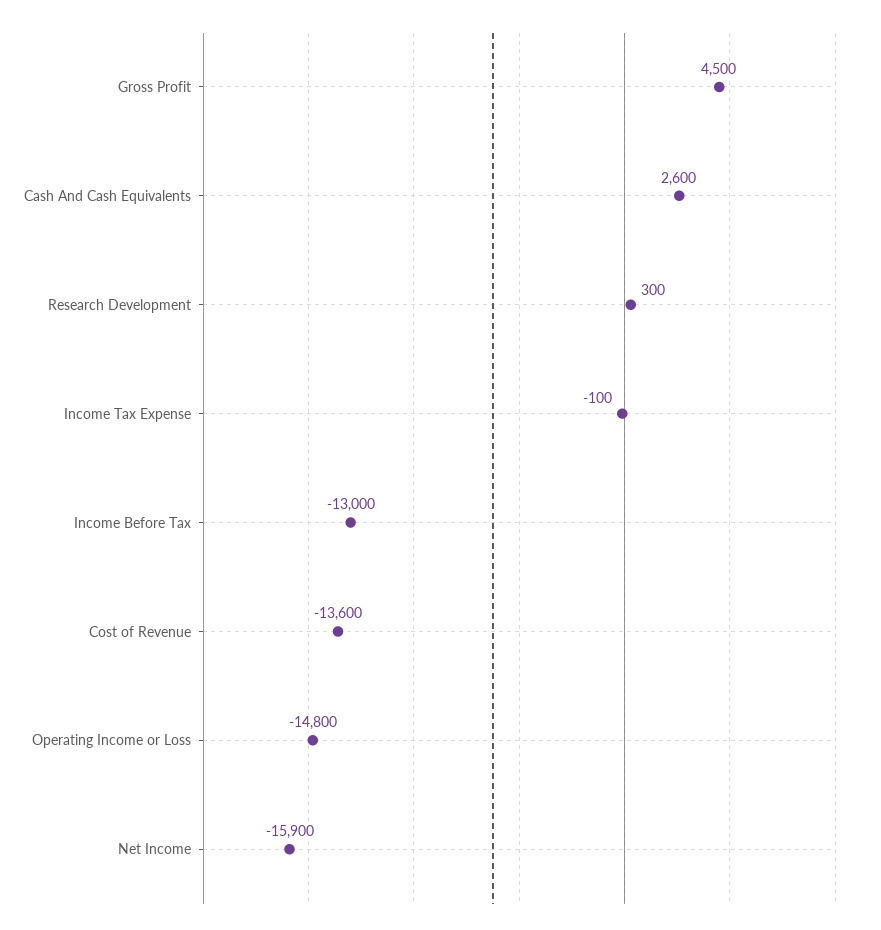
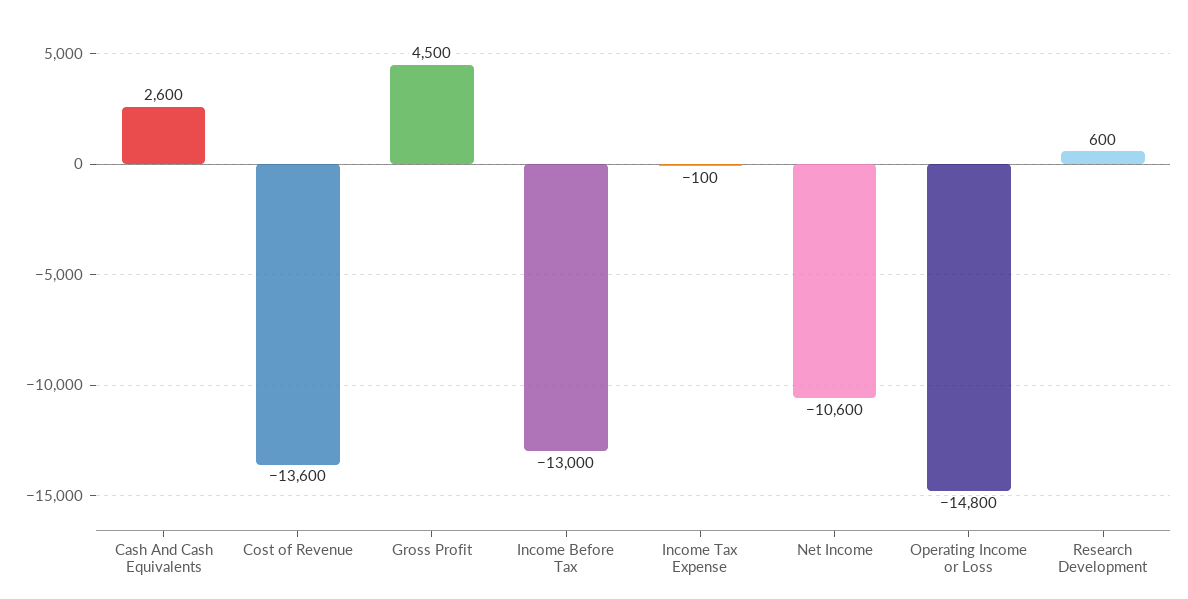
  {
    "Gross Profit": 4500,
    "Cash And Cash Equivalents": 2600,
-   "Research Development": 300,
+   "Research Development": 600,
    "Income Tax Expense": -100,
    "Income Before Tax": -13000,
    "Cost of Revenue": -13600,
    "Operating Income or Loss": -14800,
-   "Net Income": -15900
+   "Net Income": -10600
  }

